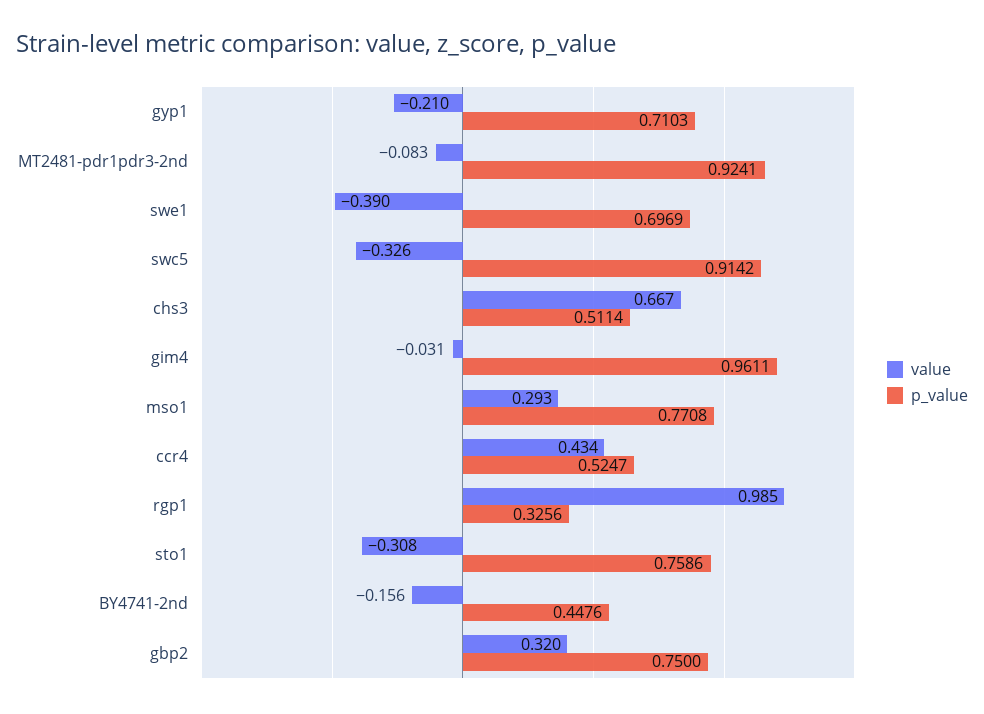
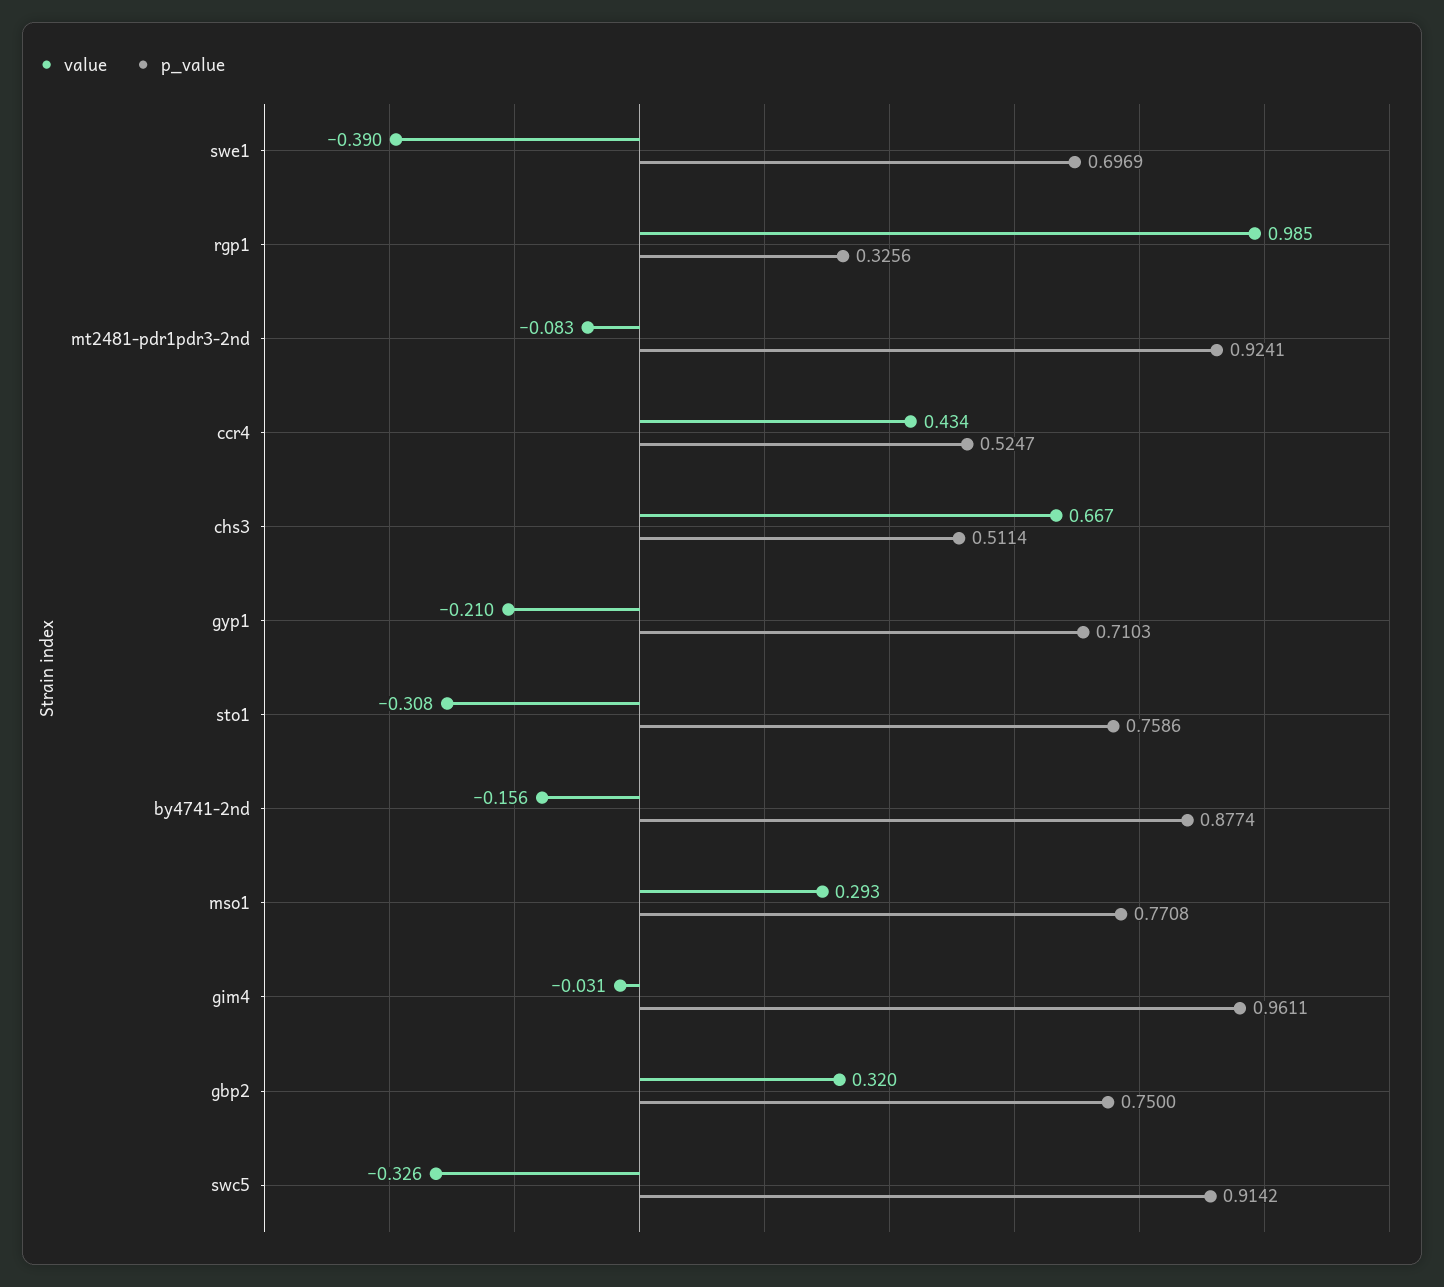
  {
    "value": {
      "gyp1": -0.21,
      "MT2481-pdr1pdr3-2nd": -0.083,
      "swe1": -0.39,
      "swc5": -0.326,
      "chs3": 0.667,
      "gim4": -0.031,
      "mso1": 0.293,
      "ccr4": 0.434,
      "rgp1": 0.985,
      "sto1": -0.308,
      "BY4741-2nd": -0.156,
      "gbp2": 0.32
    },
    "p_value": {
      "gyp1": 0.7103,
      "MT2481-pdr1pdr3-2nd": 0.9241,
      "swe1": 0.6969,
      "swc5": 0.9142,
      "chs3": 0.5114,
      "gim4": 0.9611,
      "mso1": 0.7708,
      "ccr4": 0.5247,
      "rgp1": 0.3256,
      "sto1": 0.7586,
-     "BY4741-2nd": 0.4476,
+     "BY4741-2nd": 0.8774,
      "gbp2": 0.75
    }
  }

